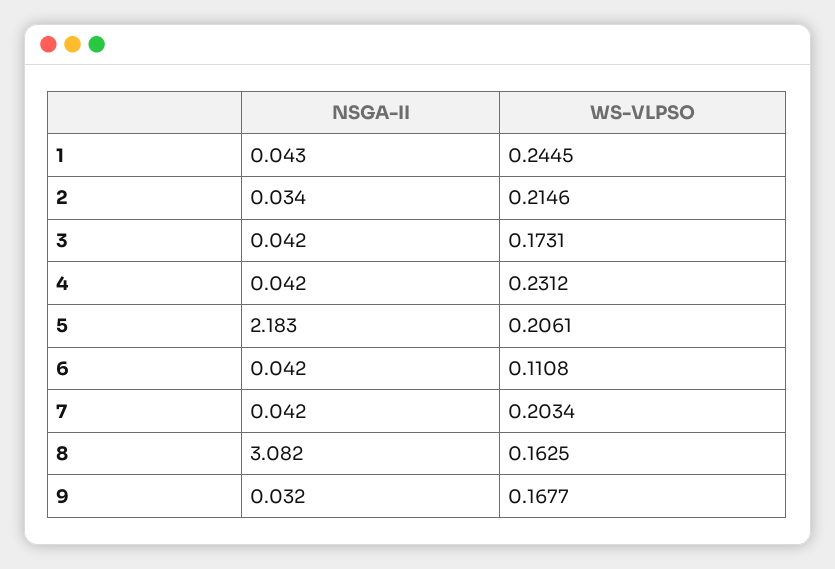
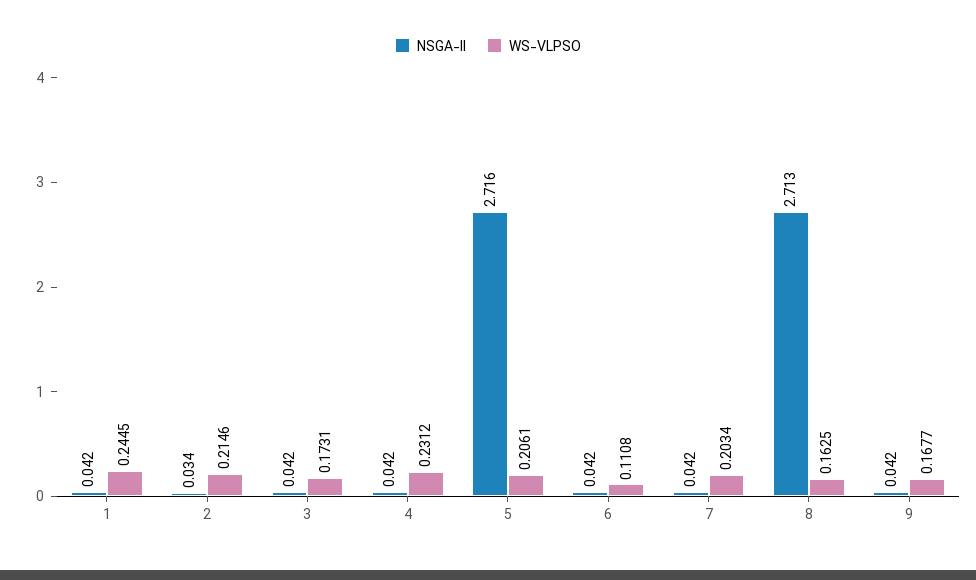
  {
    "NSGA-II": {
-     "1": 0.043,
+     "1": 0.042,
      "2": 0.034,
      "3": 0.042,
      "4": 0.042,
-     "5": 2.183,
+     "5": 2.716,
      "6": 0.042,
      "7": 0.042,
-     "8": 3.082,
+     "8": 2.713,
-     "9": 0.032
+     "9": 0.042
    },
    "WS-VLPSO": {
      "1": 0.2445,
      "2": 0.2146,
      "3": 0.1731,
      "4": 0.2312,
      "5": 0.2061,
      "6": 0.1108,
      "7": 0.2034,
      "8": 0.1625,
      "9": 0.1677
    }
  }

